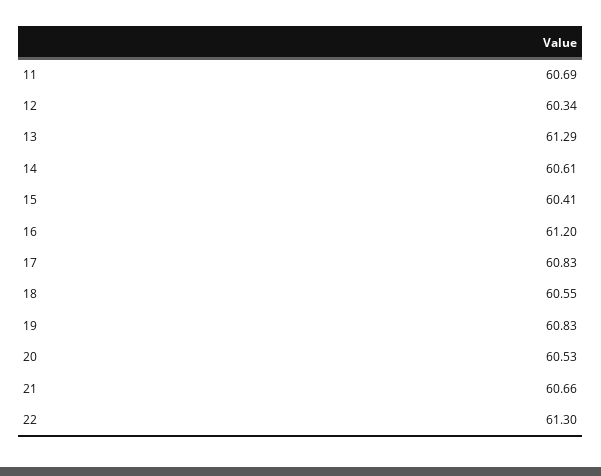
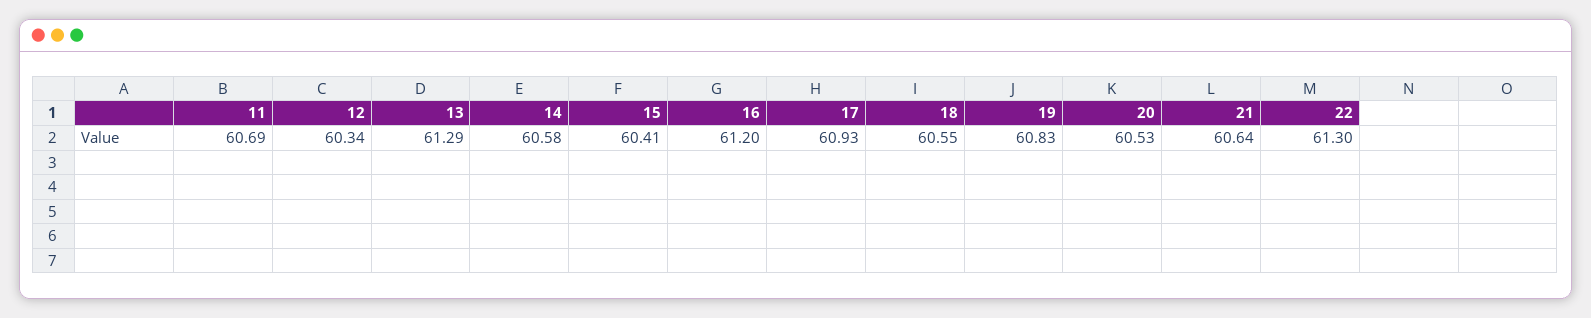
  {
    "11": 60.69,
    "12": 60.34,
    "13": 61.29,
-   "14": 60.61,
+   "14": 60.58,
    "15": 60.41,
    "16": 61.2,
-   "17": 60.83,
+   "17": 60.93,
    "18": 60.55,
    "19": 60.83,
    "20": 60.53,
-   "21": 60.66,
+   "21": 60.64,
    "22": 61.3
  }

